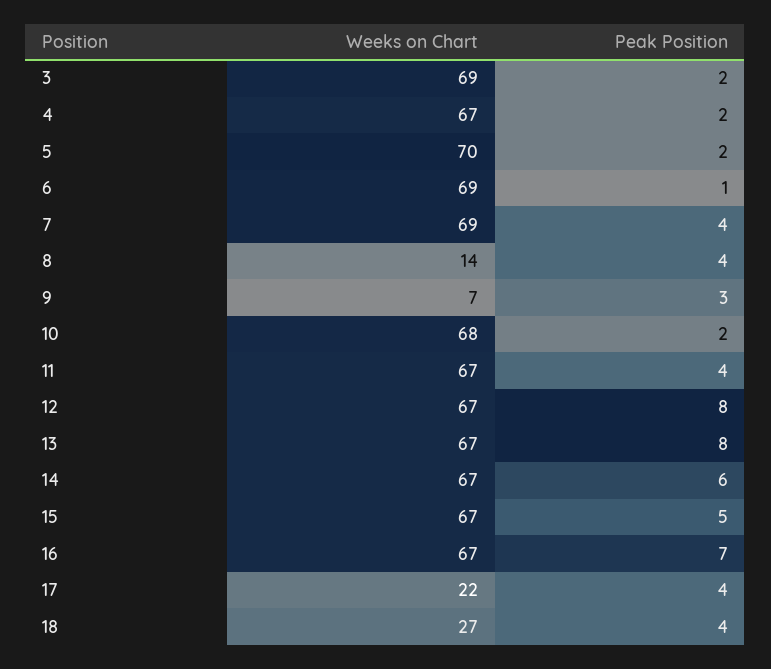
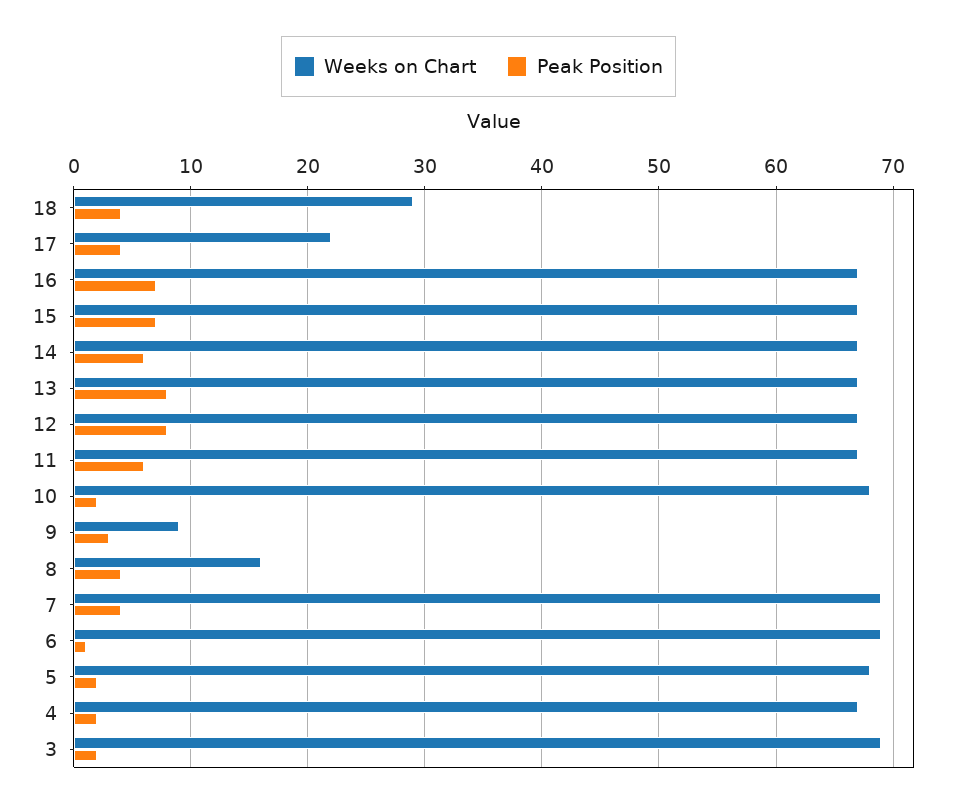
  {
    "Weeks on Chart": {
      "3": 69,
      "4": 67,
-     "5": 70,
+     "5": 68,
      "6": 69,
      "7": 69,
-     "8": 14,
+     "8": 16,
-     "9": 7,
+     "9": 9,
      "10": 68,
      "11": 67,
      "12": 67,
      "13": 67,
      "14": 67,
      "15": 67,
      "16": 67,
      "17": 22,
-     "18": 27
+     "18": 29
    },
    "Peak Position": {
      "3": 2,
      "4": 2,
      "5": 2,
      "6": 1,
      "7": 4,
      "8": 4,
      "9": 3,
      "10": 2,
-     "11": 4,
+     "11": 6,
      "12": 8,
      "13": 8,
      "14": 6,
-     "15": 5,
+     "15": 7,
      "16": 7,
      "17": 4,
      "18": 4
    }
  }

